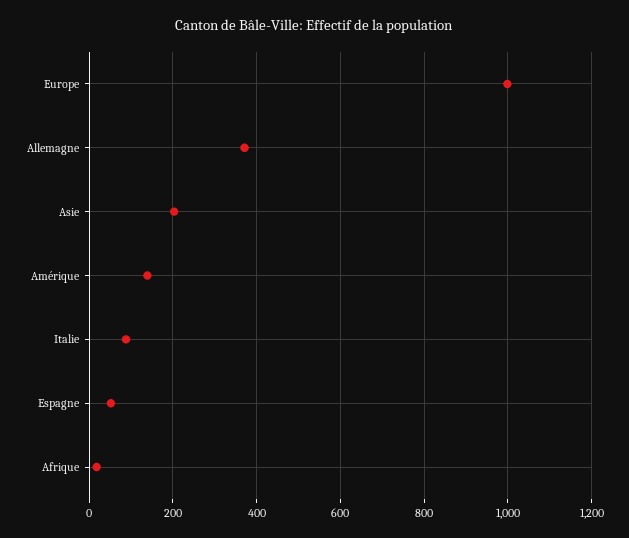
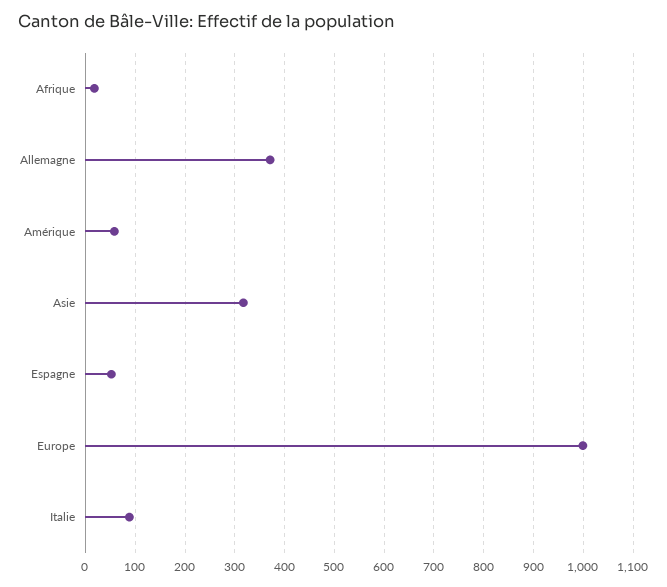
  {
    "Europe": 1000,
    "Allemagne": 380,
-   "Asie": 200,
+   "Asie": 320,
-   "Amérique": 140,
+   "Amérique": 60,
    "Italie": 80,
    "Espagne": 60,
    "Afrique": 20
  }

